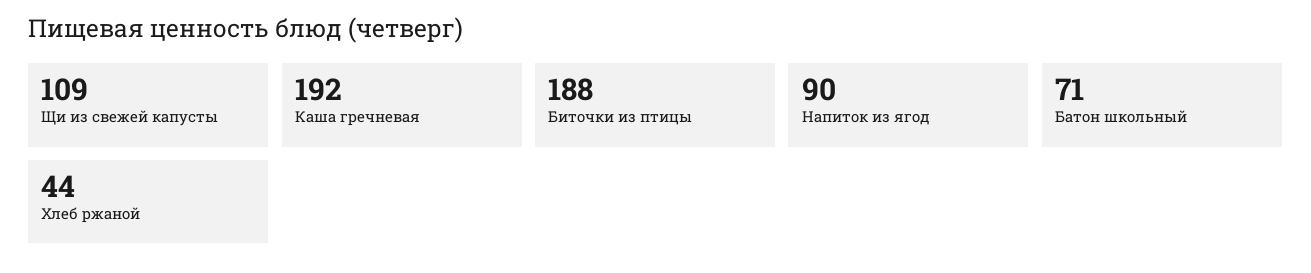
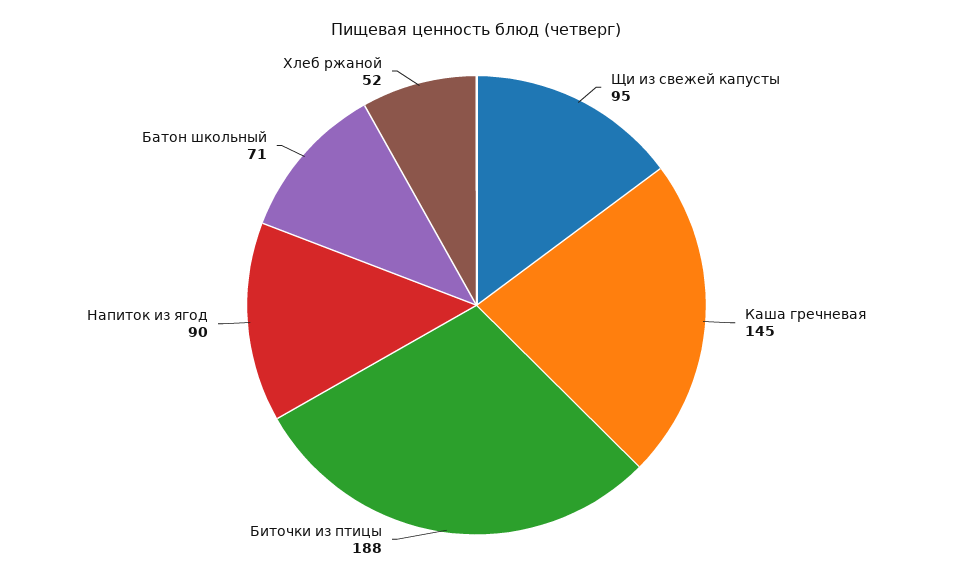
  {
-   "Щи из свежей капусты": 109,
+   "Щи из свежей капусты": 95,
-   "Каша гречневая": 192,
+   "Каша гречневая": 145,
    "Биточки из птицы": 188,
    "Напиток из ягод": 90,
    "Батон школьный": 71,
-   "Хлеб ржаной": 44
+   "Хлеб ржаной": 52
  }

